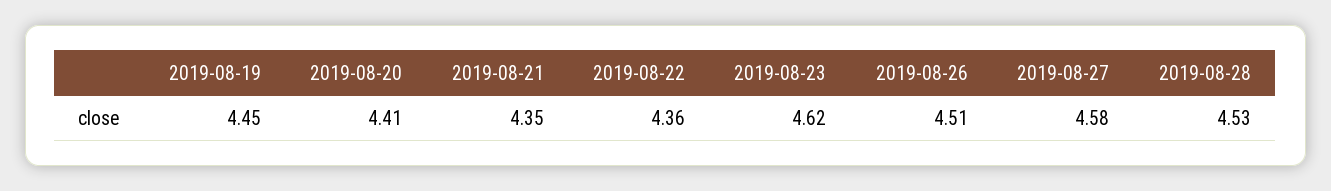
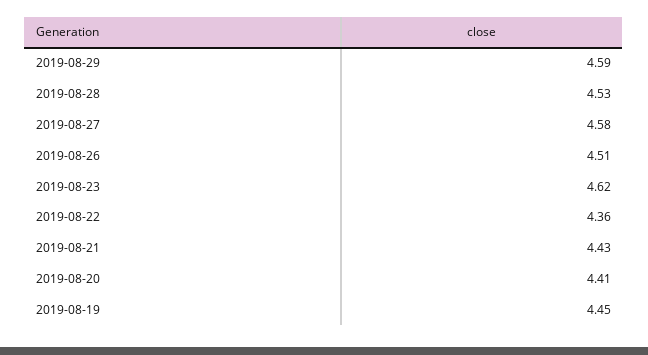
  {
    "2019-08-19": 4.45,
    "2019-08-20": 4.41,
-   "2019-08-21": 4.35,
+   "2019-08-21": 4.43,
    "2019-08-22": 4.36,
    "2019-08-23": 4.62,
    "2019-08-26": 4.51,
    "2019-08-27": 4.58,
-   "2019-08-28": 4.53
+   "2019-08-28": 4.53,
+   "2019-08-29": 4.59
  }

